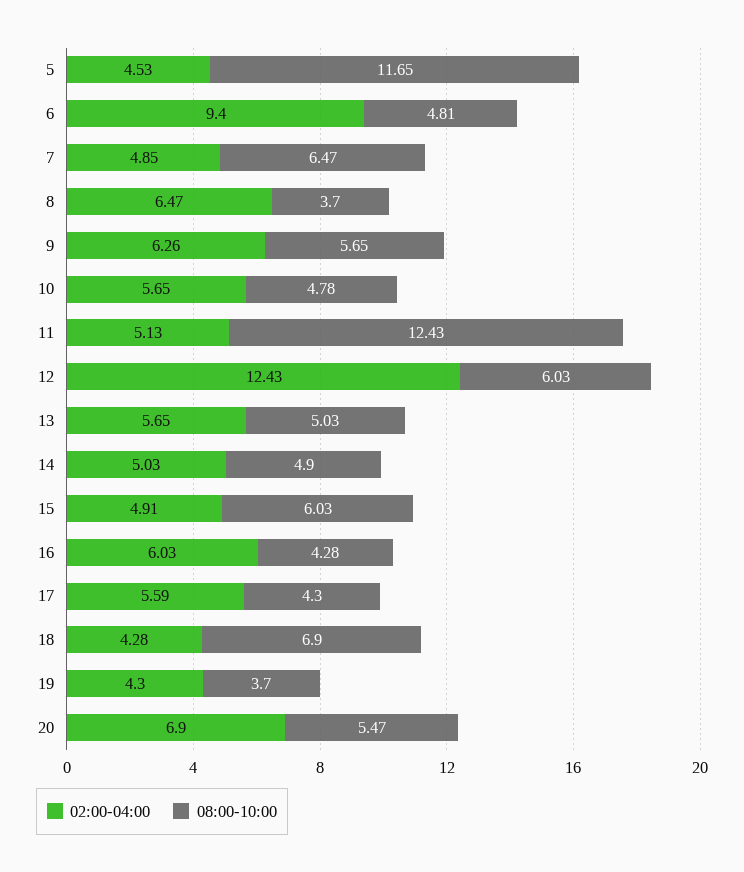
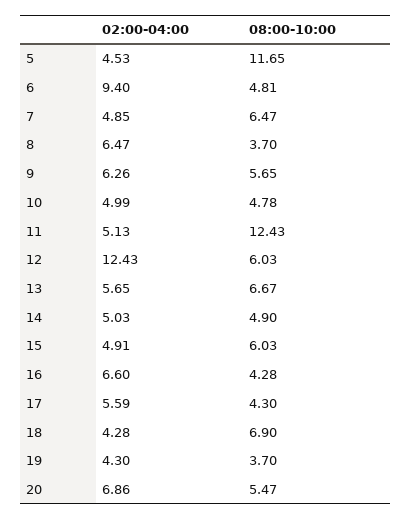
  {
    "02:00-04:00": {
      "5": 4.53,
      "6": 9.4,
      "7": 4.85,
      "8": 6.47,
      "9": 6.26,
-     "10": 5.65,
+     "10": 4.99,
      "11": 5.13,
      "12": 12.43,
      "13": 5.65,
      "14": 5.03,
      "15": 4.91,
-     "16": 6.03,
+     "16": 6.6,
      "17": 5.59,
      "18": 4.28,
      "19": 4.3,
-     "20": 6.9
+     "20": 6.86
    },
    "08:00-10:00": {
      "5": 11.65,
      "6": 4.81,
      "7": 6.47,
      "8": 3.7,
      "9": 5.65,
      "10": 4.78,
      "11": 12.43,
      "12": 6.03,
-     "13": 5.03,
+     "13": 6.67,
      "14": 4.9,
      "15": 6.03,
      "16": 4.28,
      "17": 4.3,
      "18": 6.9,
      "19": 3.7,
      "20": 5.47
    }
  }

